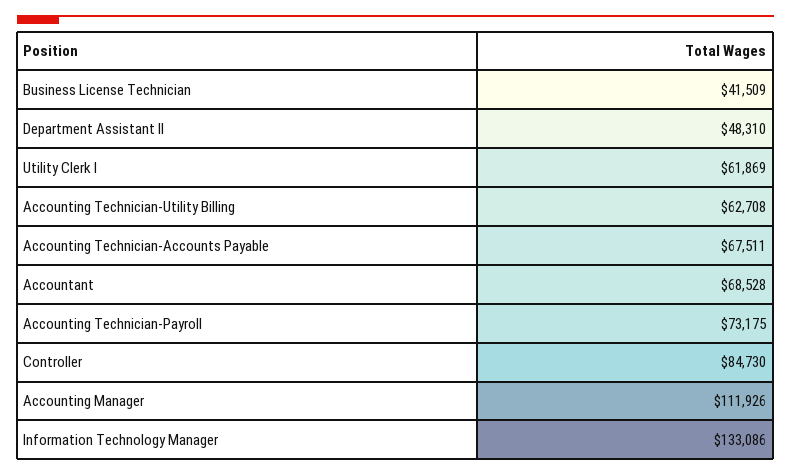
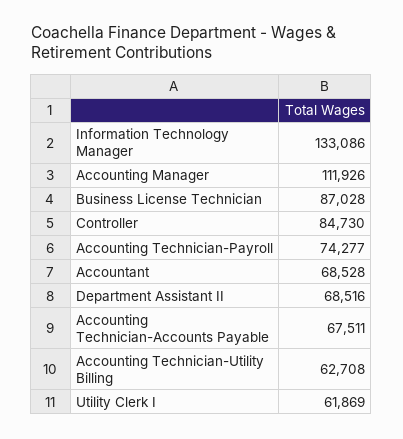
  {
-   "Business License Technician": 41509,
+   "Business License Technician": 87028,
-   "Department Assistant II": 48310,
+   "Department Assistant II": 68516,
    "Utility Clerk I": 61869,
    "Accounting Technician-Utility Billing": 62708,
    "Accounting Technician-Accounts Payable": 67511,
    "Accountant": 68528,
-   "Accounting Technician-Payroll": 73175,
+   "Accounting Technician-Payroll": 74277,
    "Controller": 84730,
    "Accounting Manager": 111926,
    "Information Technology Manager": 133086
  }

